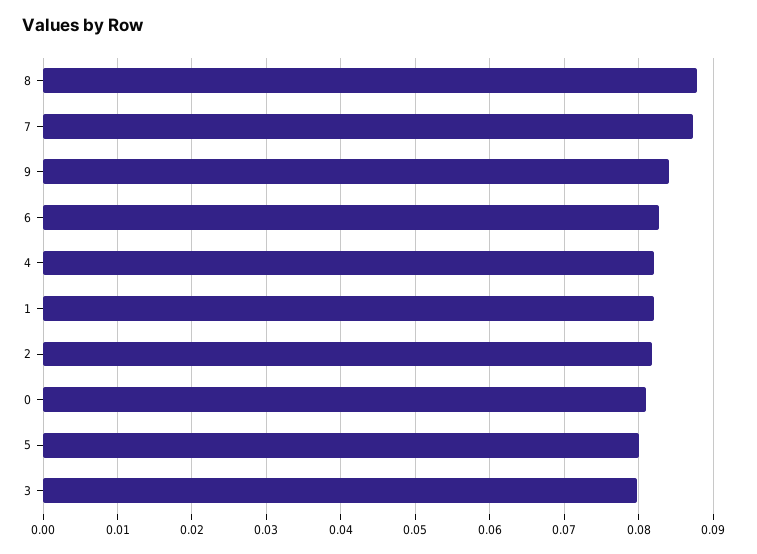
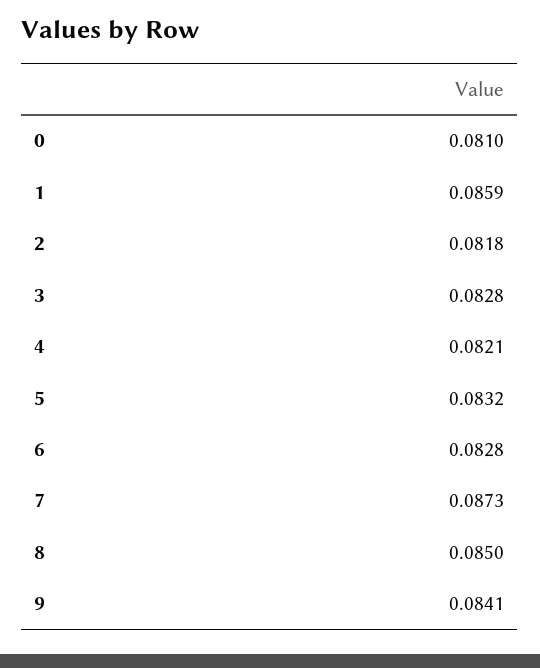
  {
-   "8": 0.088,
+   "8": 0.085,
    "7": 0.0873,
    "9": 0.0841,
    "6": 0.0828,
    "4": 0.0821,
-   "1": 0.082,
+   "1": 0.0859,
    "2": 0.0818,
    "0": 0.081,
-   "5": 0.08,
+   "5": 0.0832,
-   "3": 0.08
+   "3": 0.0828
  }

